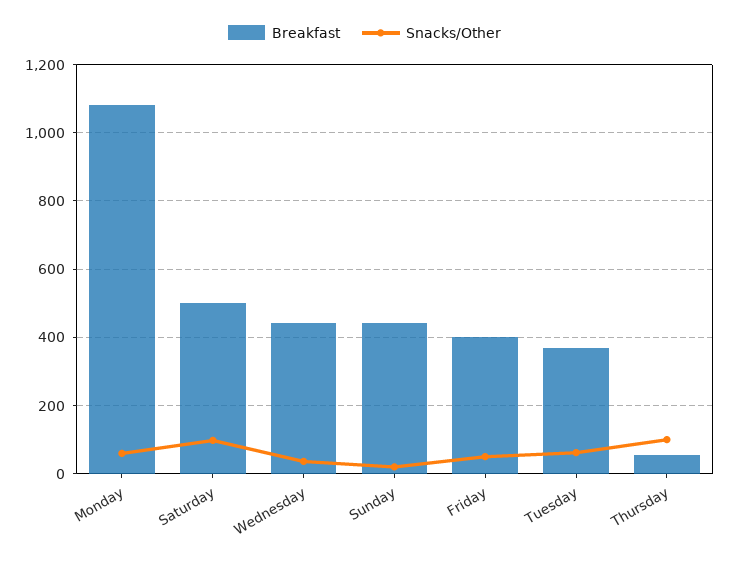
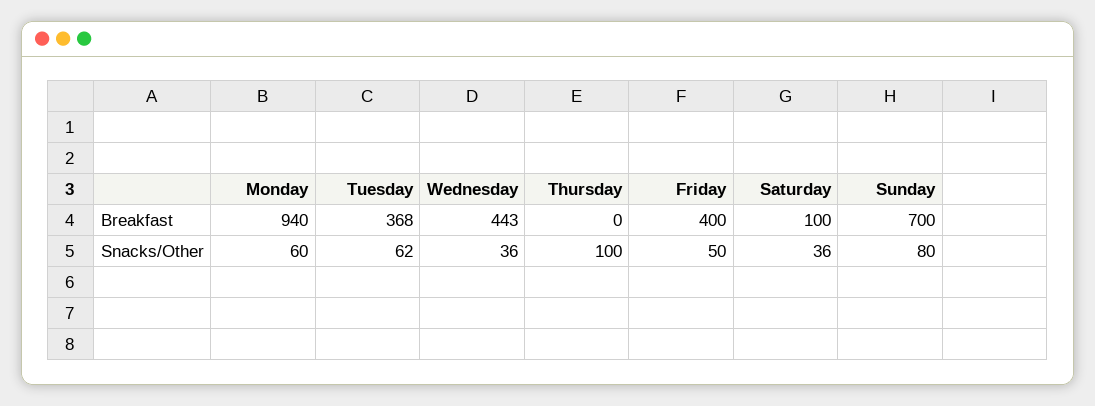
  {
    "Breakfast": {
-     "Monday": 1080,
+     "Monday": 940,
-     "Saturday": 500,
+     "Saturday": 100,
      "Wednesday": 443,
-     "Sunday": 440,
+     "Sunday": 700,
      "Friday": 400,
      "Tuesday": 368,
-     "Thursday": 60
+     "Thursday": 0
    },
    "Snacks/Other": {
      "Monday": 60,
-     "Saturday": 100,
+     "Saturday": 36,
      "Wednesday": 36,
-     "Sunday": 20,
+     "Sunday": 80,
      "Friday": 50,
      "Tuesday": 62,
      "Thursday": 100
    }
  }

